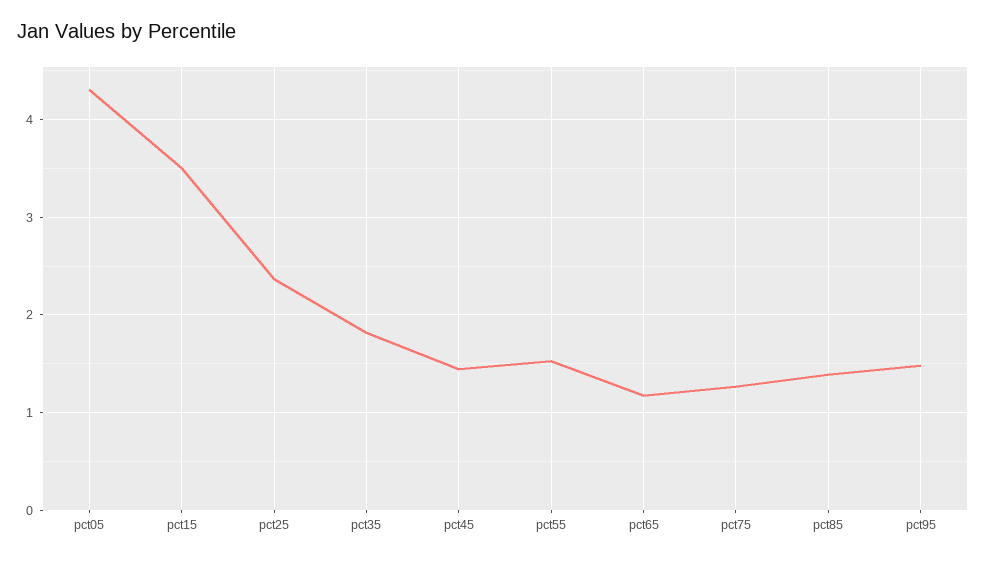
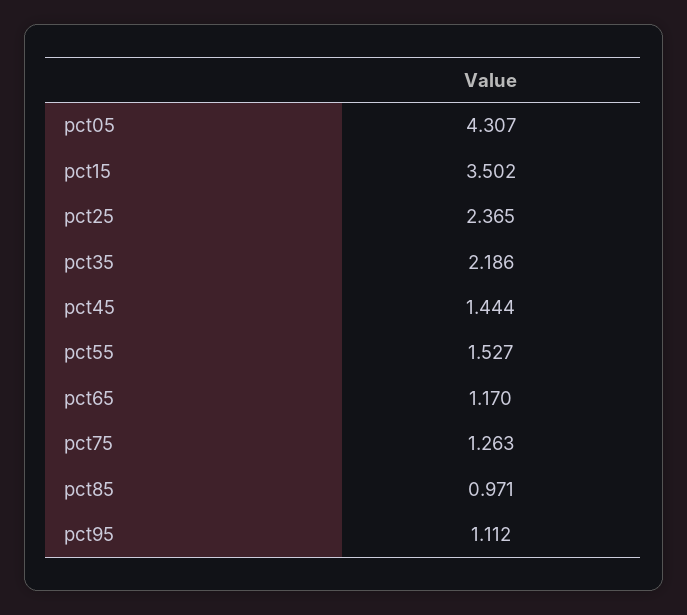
  {
    "pct05": 4.307,
    "pct15": 3.502,
    "pct25": 2.365,
-   "pct35": 1.8,
+   "pct35": 2.186,
    "pct45": 1.444,
    "pct55": 1.527,
    "pct65": 1.17,
    "pct75": 1.263,
-   "pct85": 1.4,
+   "pct85": 0.971,
-   "pct95": 1.5
+   "pct95": 1.112
  }

